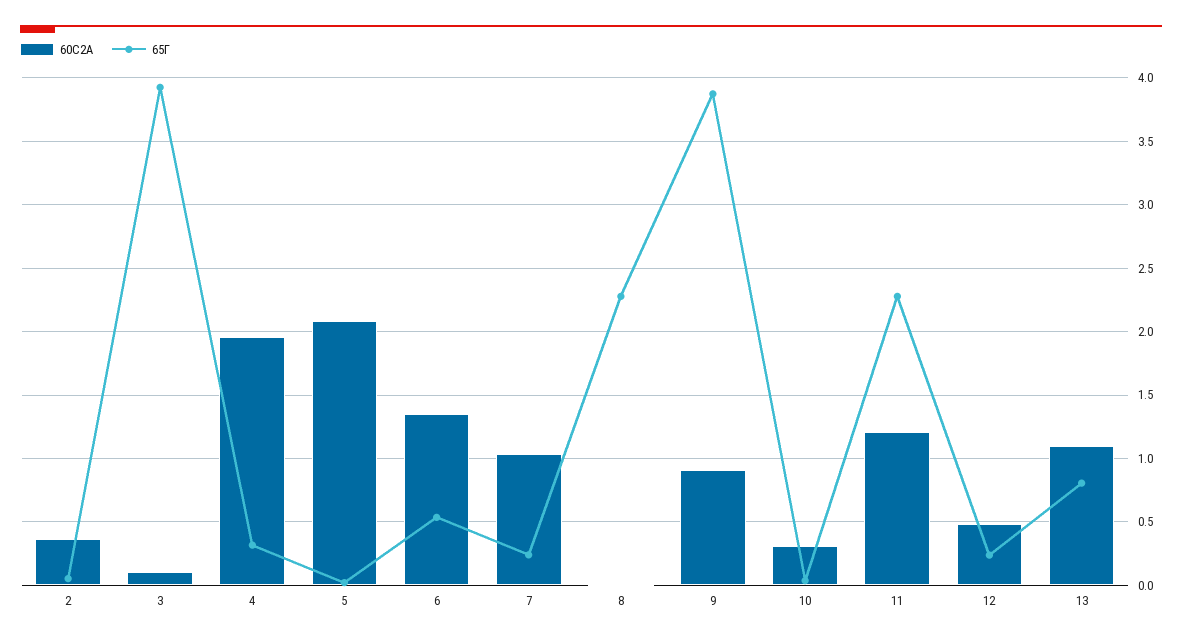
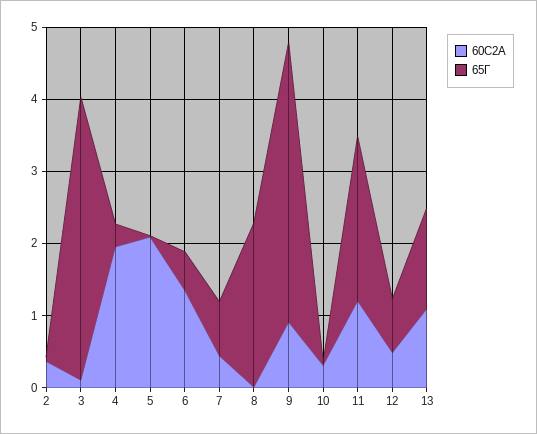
  {
    "60С2А": {
      "2": 0.35,
      "3": 0.1,
      "4": 1.95,
      "5": 2.1,
      "6": 1.35,
-     "7": 1.05,
+     "7": 0.4,
      "8": 0,
      "9": 0.9,
      "10": 0.3,
      "11": 1.2,
      "12": 0.5,
      "13": 1.1
    },
    "65Г": {
      "2": 0.05,
      "3": 3.95,
      "4": 0.3,
      "5": 0,
      "6": 0.55,
-     "7": 0.25,
+     "7": 0.8,
      "8": 2.3,
      "9": 3.85,
      "10": 0.05,
      "11": 2.3,
-     "12": 0.25,
+     "12": 0.8,
-     "13": 0.8
+     "13": 1.4
    }
  }

